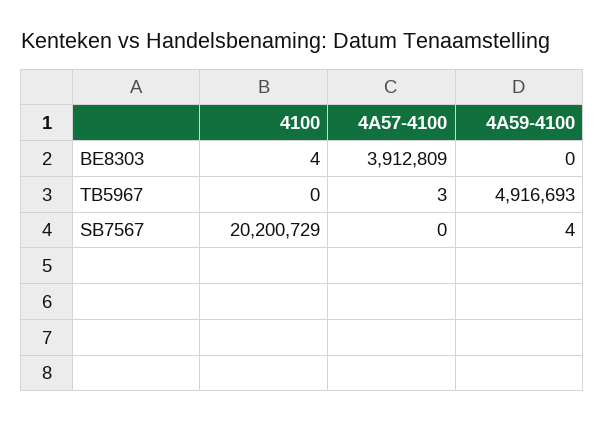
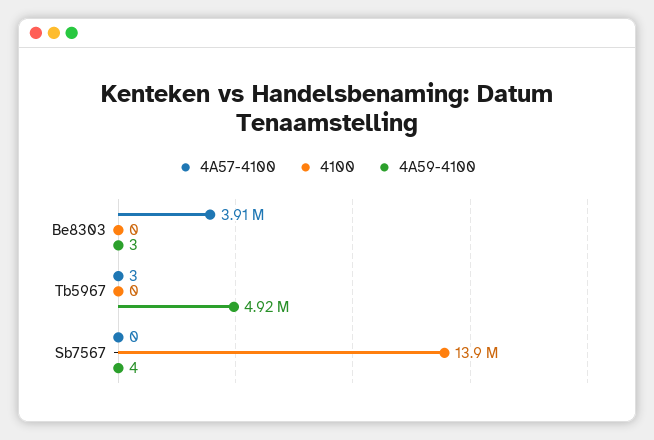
  {
    "4100": {
-     "BE8303": 4,
+     "BE8303": 0,
      "TB5967": 0,
-     "SB7567": 20200729
+     "SB7567": 13900000
    },
    "4A57-4100": {
      "BE8303": 3912809,
      "TB5967": 3,
      "SB7567": 0
    },
    "4A59-4100": {
-     "BE8303": 0,
+     "BE8303": 3,
      "TB5967": 4916693,
      "SB7567": 4
    }
  }

